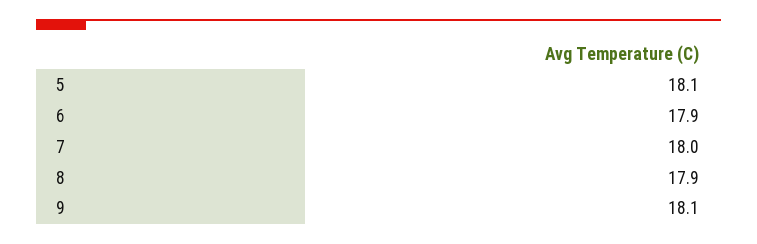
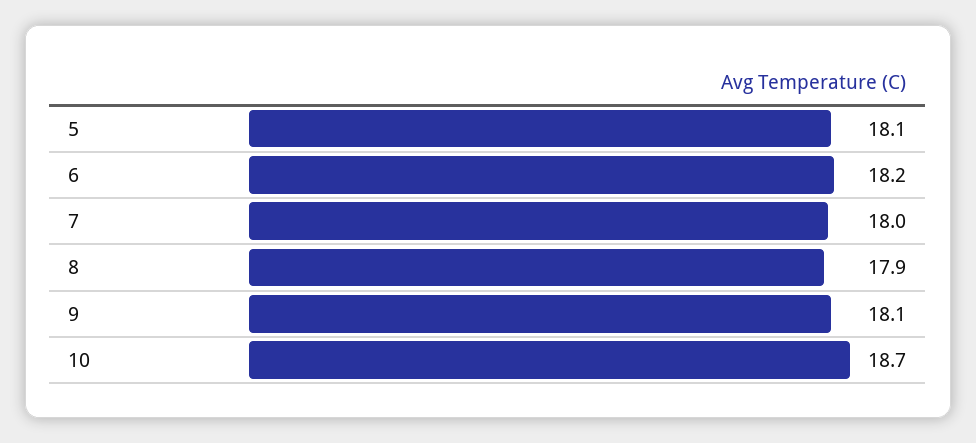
  {
    "5": 18.1,
-   "6": 17.9,
+   "6": 18.2,
    "7": 18,
    "8": 17.9,
-   "9": 18.1
+   "9": 18.1,
+   "10": 18.7
  }

